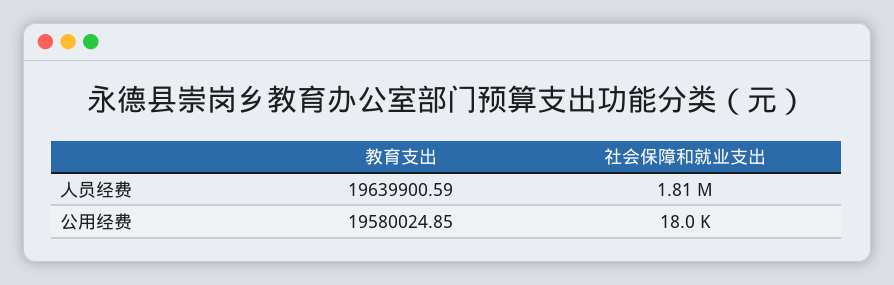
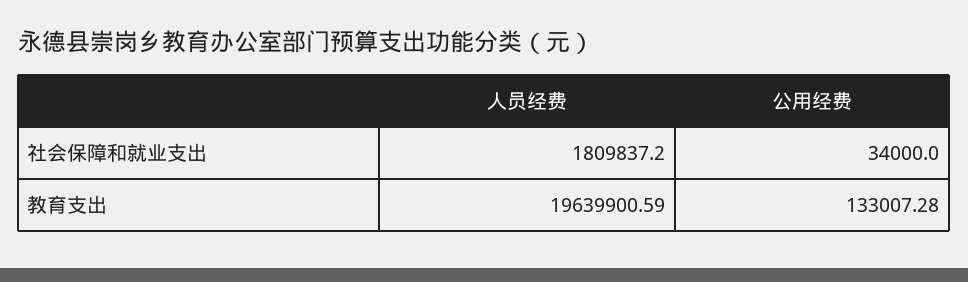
  {
    "教育支出": {
      "人员经费": 19639900.59,
-     "公用经费": 19580024.85
+     "公用经费": 133007.28
    },
    "社会保障和就业支出": {
      "人员经费": 1809837.2,
-     "公用经费": 18000
+     "公用经费": 34000
    }
  }

